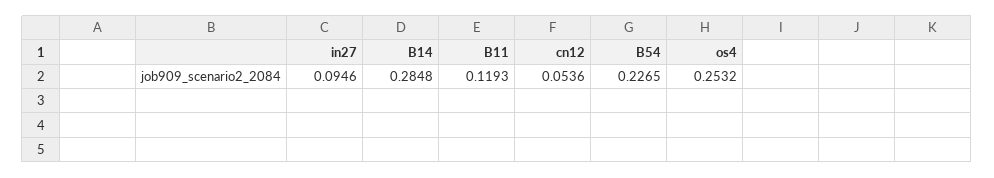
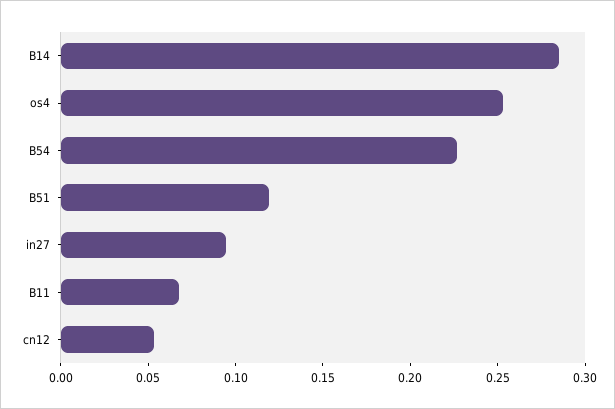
  {
    "in27": 0.0946,
    "B14": 0.2848,
-   "B11": 0.1193,
+   "B11": 0.07,
    "cn12": 0.0536,
    "B54": 0.2265,
-   "os4": 0.2532
+   "os4": 0.2532,
+   "B51": 0.12
  }

